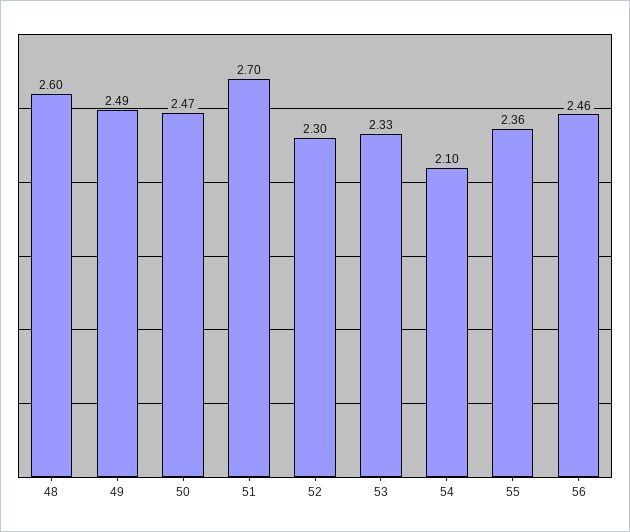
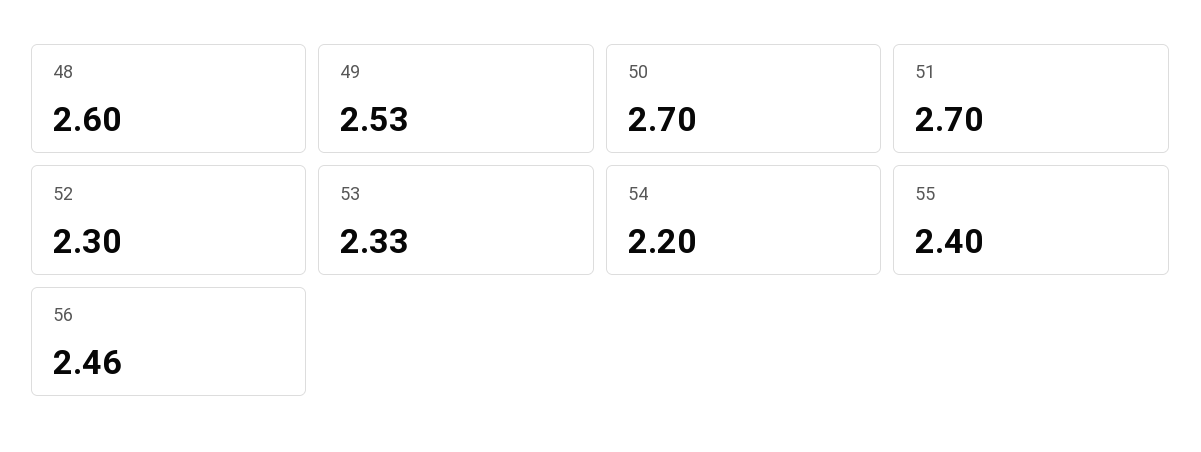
  {
    "48": 2.6,
-   "49": 2.49,
+   "49": 2.53,
-   "50": 2.47,
+   "50": 2.7,
    "51": 2.7,
    "52": 2.3,
    "53": 2.33,
-   "54": 2.1,
+   "54": 2.2,
-   "55": 2.36,
+   "55": 2.4,
    "56": 2.46
  }

